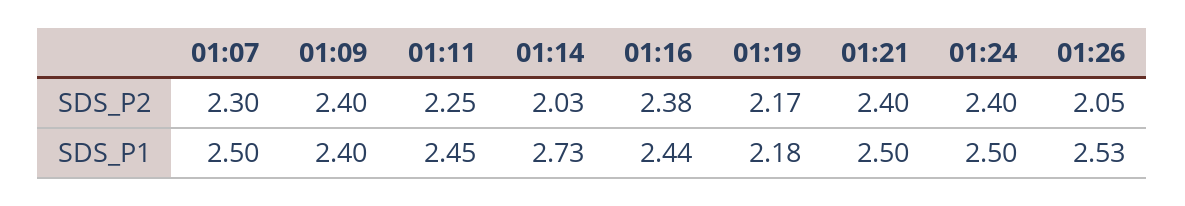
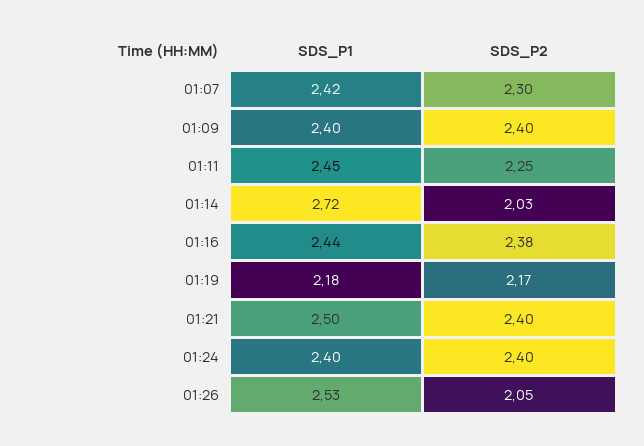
  {
    "01:07": {
      "SDS_P2": 2.3,
-     "SDS_P1": 2.5
+     "SDS_P1": 2.42
    },
    "01:09": {
      "SDS_P2": 2.4,
      "SDS_P1": 2.4
    },
    "01:11": {
      "SDS_P2": 2.25,
      "SDS_P1": 2.45
    },
    "01:14": {
      "SDS_P2": 2.03,
-     "SDS_P1": 2.73
+     "SDS_P1": 2.72
    },
    "01:16": {
      "SDS_P2": 2.38,
      "SDS_P1": 2.44
    },
    "01:19": {
      "SDS_P2": 2.17,
      "SDS_P1": 2.18
    },
    "01:21": {
      "SDS_P2": 2.4,
      "SDS_P1": 2.5
    },
    "01:24": {
      "SDS_P2": 2.4,
-     "SDS_P1": 2.5
+     "SDS_P1": 2.4
    },
    "01:26": {
      "SDS_P2": 2.05,
      "SDS_P1": 2.53
    }
  }

